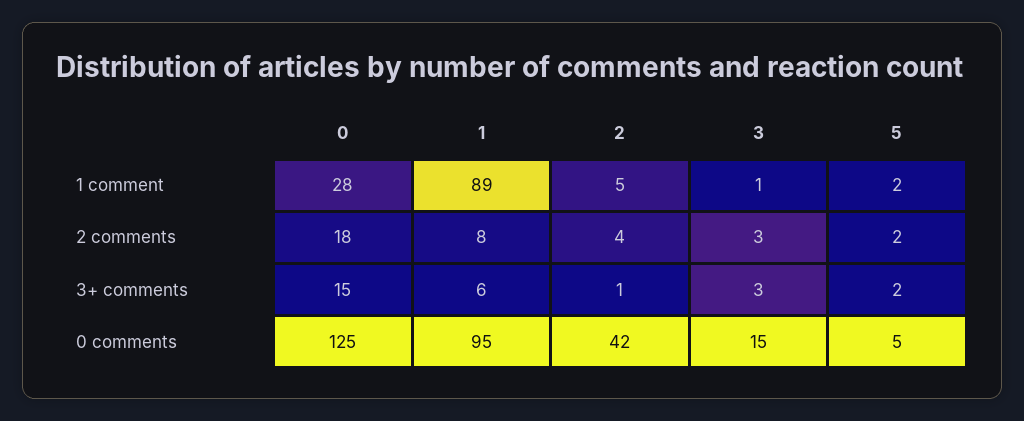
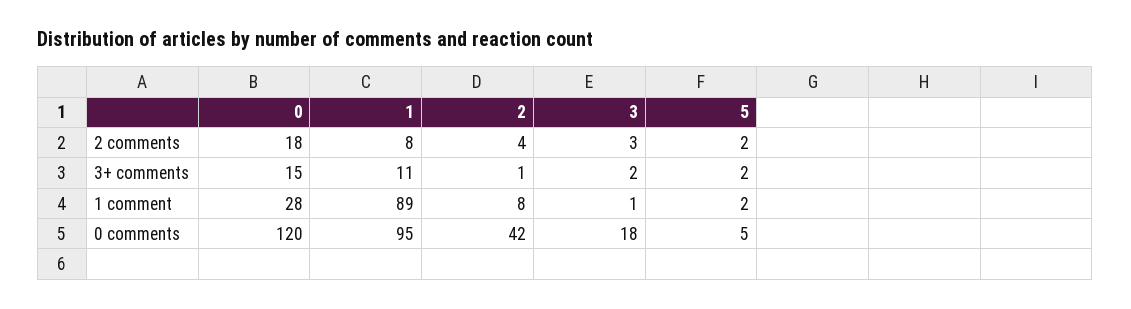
  {
    "0": {
      "1 comment": 28,
      "2 comments": 18,
      "3+ comments": 15,
-     "0 comments": 125
+     "0 comments": 120
    },
    "1": {
      "1 comment": 89,
      "2 comments": 8,
-     "3+ comments": 6,
+     "3+ comments": 11,
      "0 comments": 95
    },
    "2": {
-     "1 comment": 5,
+     "1 comment": 8,
      "2 comments": 4,
      "3+ comments": 1,
      "0 comments": 42
    },
    "3": {
      "1 comment": 1,
      "2 comments": 3,
-     "3+ comments": 3,
+     "3+ comments": 2,
-     "0 comments": 15
+     "0 comments": 18
    },
    "5": {
      "1 comment": 2,
      "2 comments": 2,
      "3+ comments": 2,
      "0 comments": 5
    }
  }

